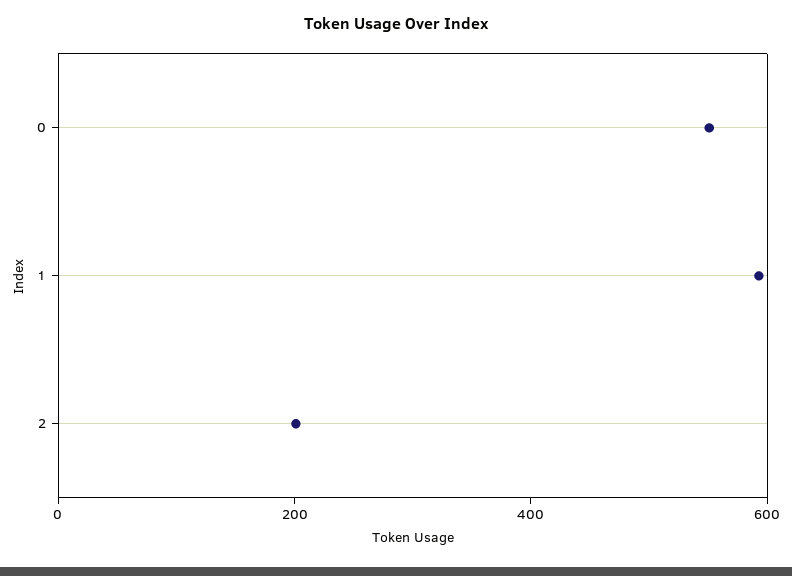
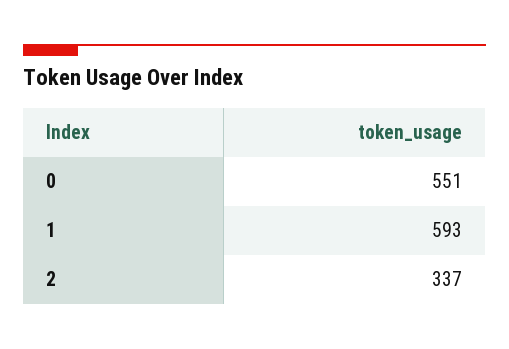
  {
    "0": 551,
    "1": 593,
-   "2": 200
+   "2": 337
  }

